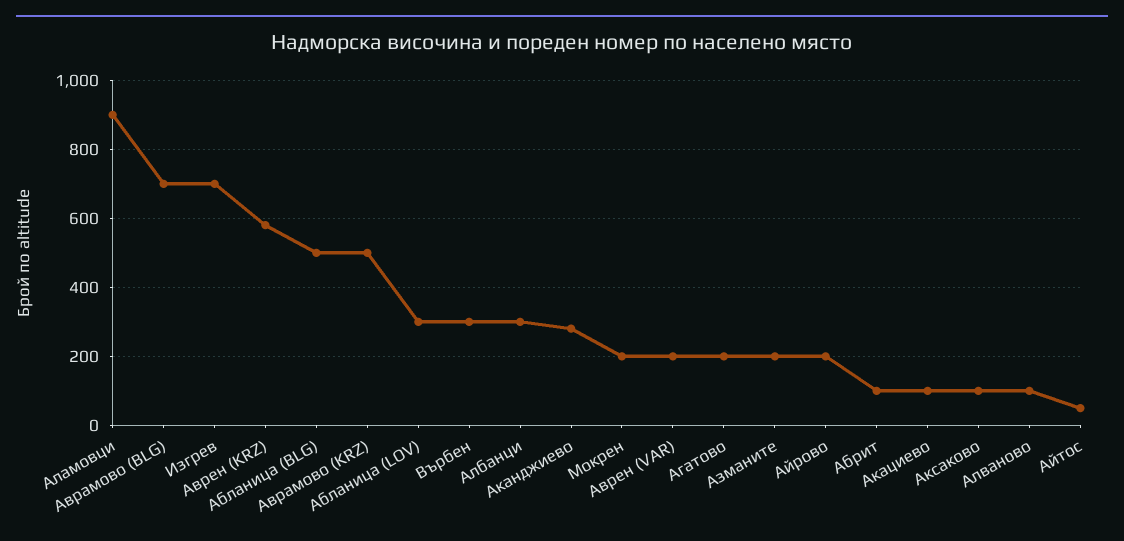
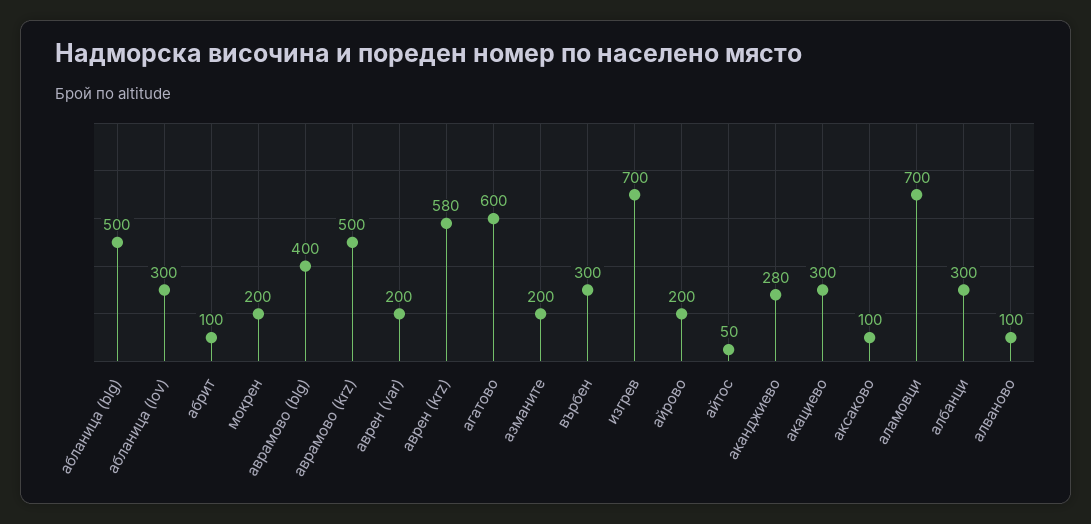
  {
-   "Аламовци": 900,
+   "Аламовци": 700,
-   "Аврамово (BLG)": 700,
+   "Аврамово (BLG)": 400,
    "Изгрев": 700,
    "Аврен (KRZ)": 580,
    "Абланица (BLG)": 500,
    "Аврамово (KRZ)": 500,
    "Абланица (LOV)": 300,
    "Върбен": 300,
    "Албанци": 300,
    "Аканджиево": 280,
    "Мокрен": 200,
    "Аврен (VAR)": 200,
-   "Агатово": 200,
+   "Агатово": 600,
    "Азманите": 200,
    "Айрово": 200,
    "Абрит": 100,
-   "Акациево": 100,
+   "Акациево": 300,
    "Аксаково": 100,
    "Алваново": 100,
    "Айтос": 50
  }

